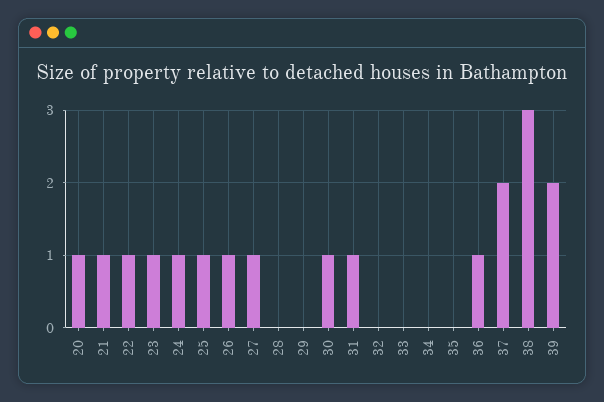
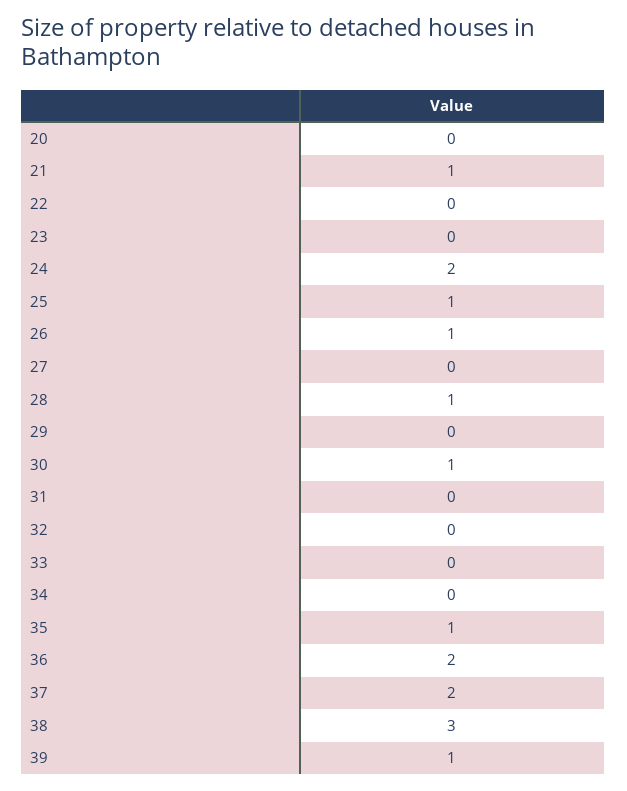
  {
-   "20": 1,
+   "20": 0,
    "21": 1,
-   "22": 1,
+   "22": 0,
-   "23": 1,
+   "23": 0,
-   "24": 1,
+   "24": 2,
    "25": 1,
    "26": 1,
-   "27": 1,
+   "27": 0,
-   "28": 0,
+   "28": 1,
    "29": 0,
    "30": 1,
-   "31": 1,
+   "31": 0,
    "32": 0,
    "33": 0,
    "34": 0,
-   "35": 0,
+   "35": 1,
-   "36": 1,
+   "36": 2,
    "37": 2,
    "38": 3,
-   "39": 2
+   "39": 1
  }

